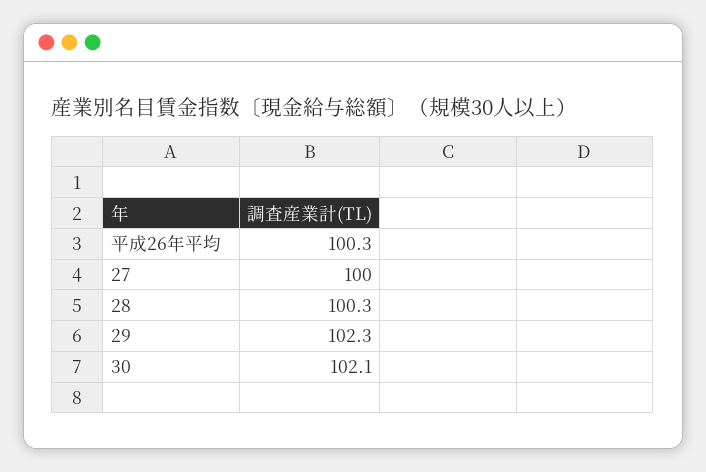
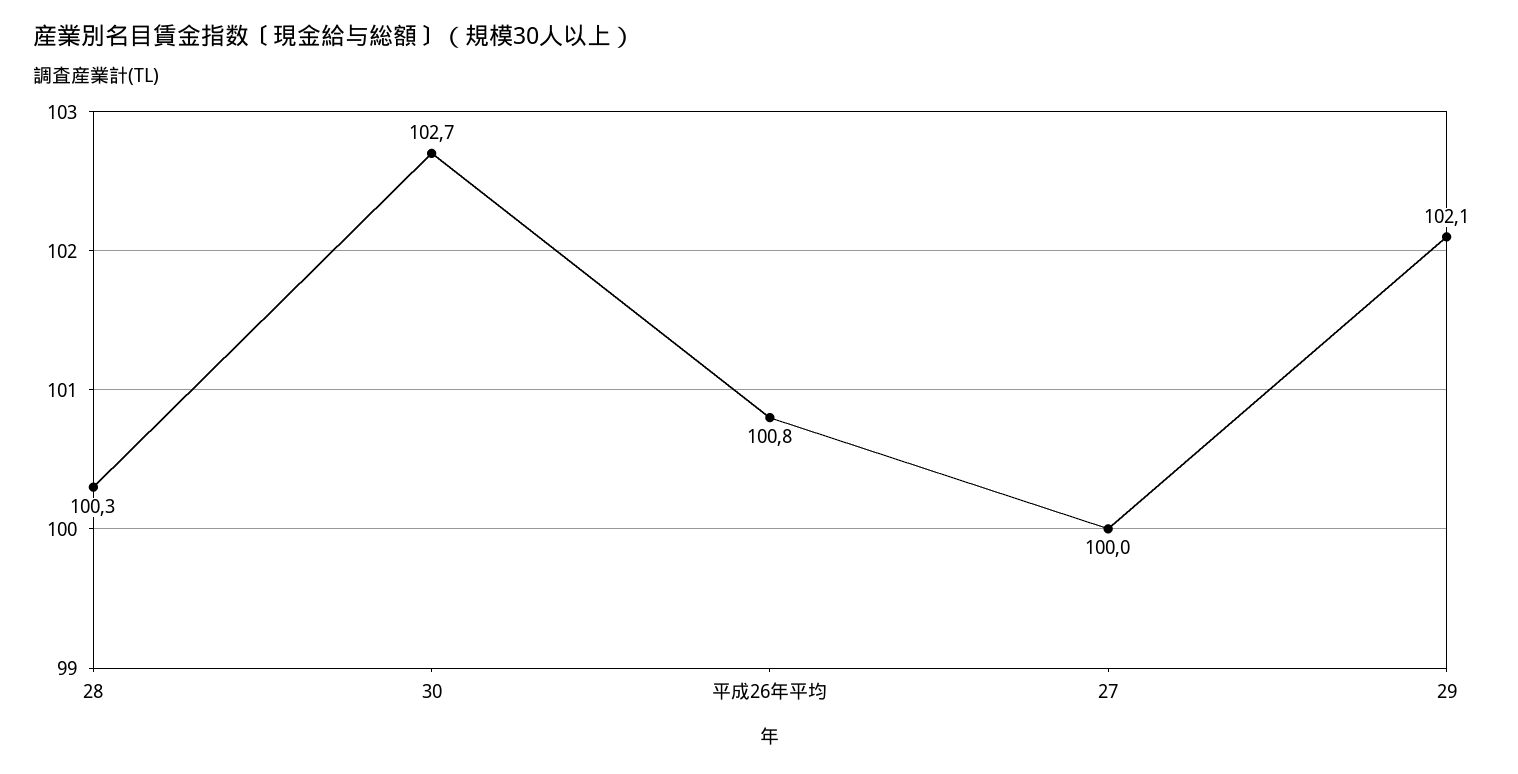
  {
-   "平成26年平均": 100.3,
+   "平成26年平均": 100.8,
    "27": 100,
    "28": 100.3,
-   "29": 102.3,
+   "29": 102.1,
-   "30": 102.1
+   "30": 102.7
  }

